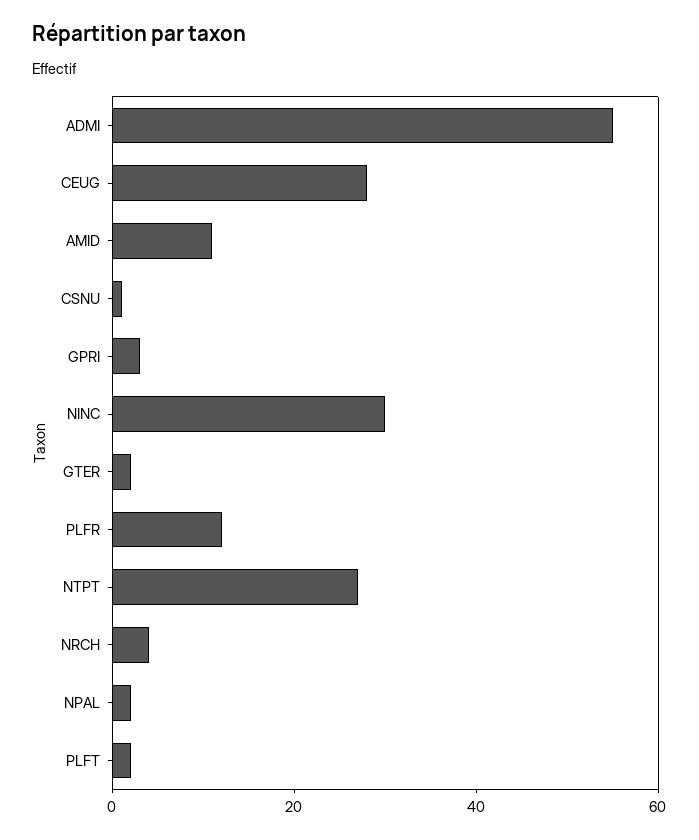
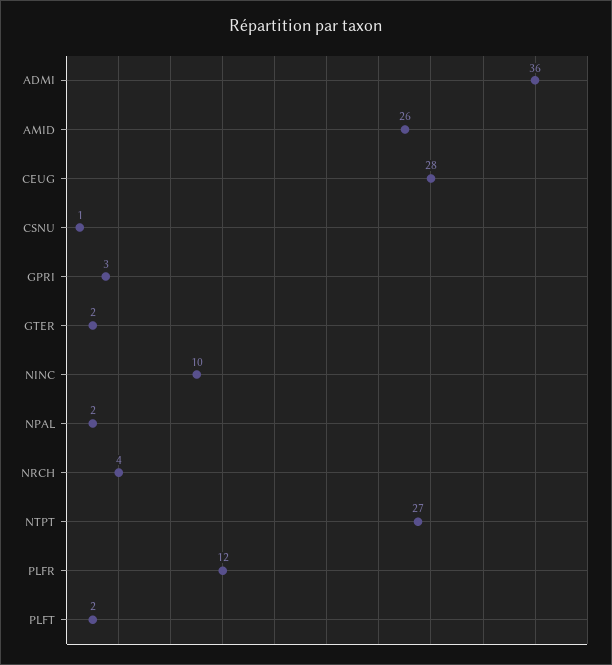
  {
-   "ADMI": 55,
+   "ADMI": 36,
    "CEUG": 28,
-   "AMID": 10,
+   "AMID": 26,
    "CSNU": 1,
    "GPRI": 3,
-   "NINC": 30,
+   "NINC": 10,
    "GTER": 2,
    "PLFR": 12,
    "NTPT": 27,
    "NRCH": 4,
    "NPAL": 2,
    "PLFT": 2
  }

